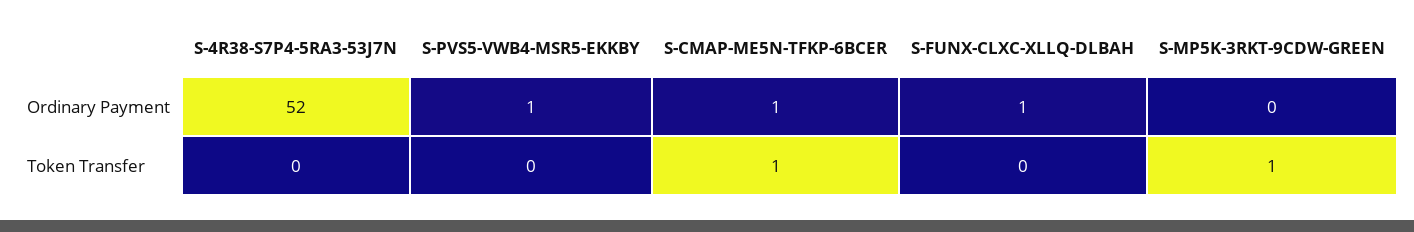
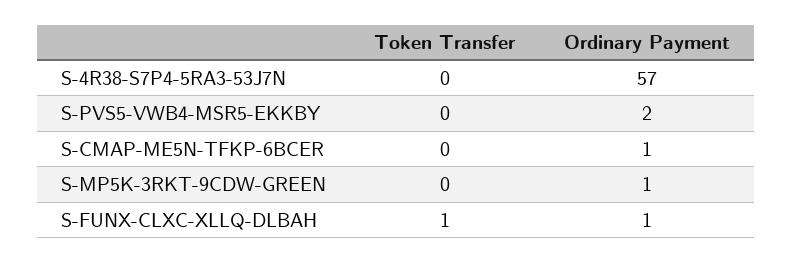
  {
    "S-4R38-S7P4-5RA3-53J7N": {
-     "Ordinary Payment": 52,
+     "Ordinary Payment": 57,
      "Token Transfer": 0
    },
    "S-PVS5-VWB4-MSR5-EKKBY": {
-     "Ordinary Payment": 1,
+     "Ordinary Payment": 2,
      "Token Transfer": 0
    },
    "S-CMAP-ME5N-TFKP-6BCER": {
      "Ordinary Payment": 1,
-     "Token Transfer": 1
+     "Token Transfer": 0
    },
    "S-FUNX-CLXC-XLLQ-DLBAH": {
      "Ordinary Payment": 1,
-     "Token Transfer": 0
+     "Token Transfer": 1
    },
    "S-MP5K-3RKT-9CDW-GREEN": {
-     "Ordinary Payment": 0,
+     "Ordinary Payment": 1,
-     "Token Transfer": 1
+     "Token Transfer": 0
    }
  }

